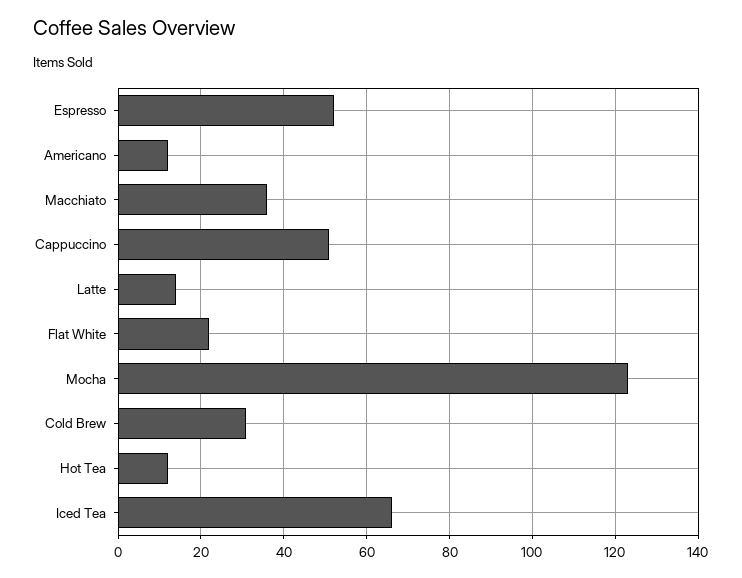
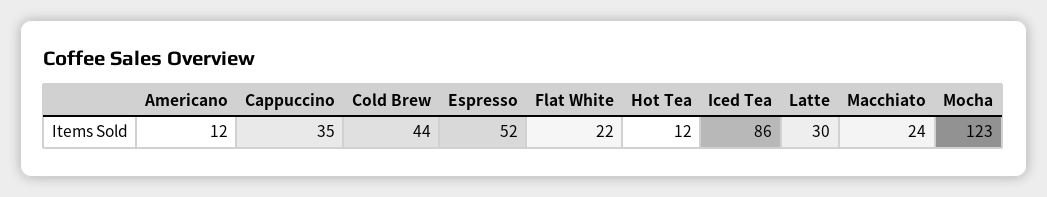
  {
    "Espresso": 52,
    "Americano": 12,
-   "Macchiato": 35,
+   "Macchiato": 24,
-   "Cappuccino": 50,
+   "Cappuccino": 35,
-   "Latte": 15,
+   "Latte": 30,
    "Flat White": 22,
    "Mocha": 123,
-   "Cold Brew": 30,
+   "Cold Brew": 44,
    "Hot Tea": 12,
-   "Iced Tea": 65
+   "Iced Tea": 86
  }

